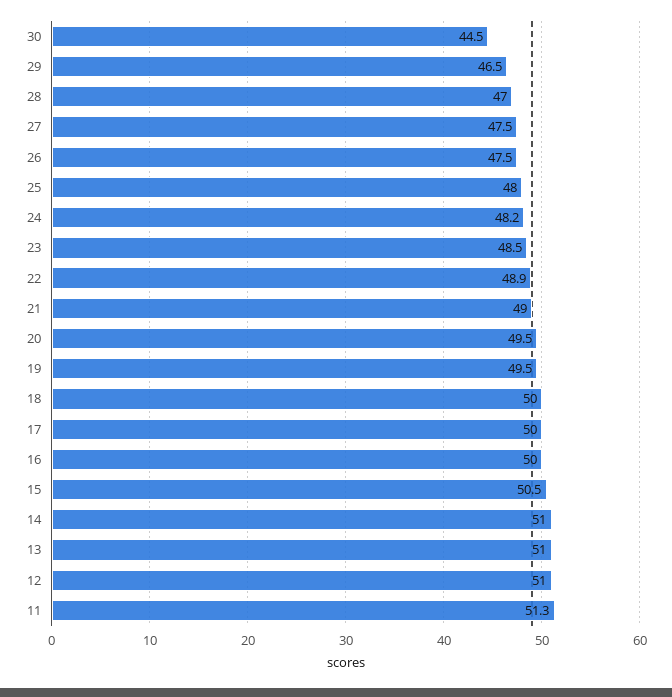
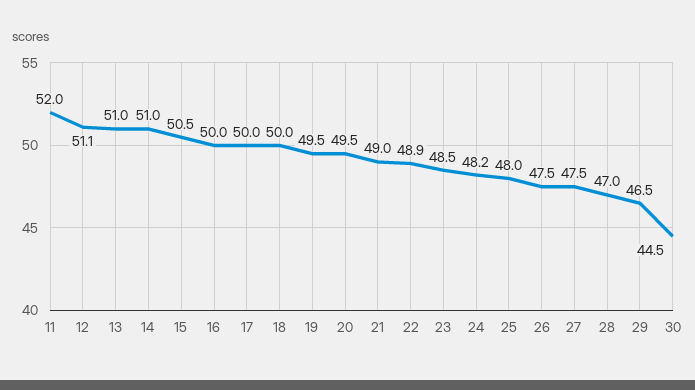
  {
    "30": 44.5,
    "29": 46.5,
    "28": 47,
    "27": 47.5,
    "26": 47.5,
    "25": 48,
    "24": 48.2,
    "23": 48.5,
    "22": 48.9,
    "21": 49,
    "20": 49.5,
    "19": 49.5,
    "18": 50,
    "17": 50,
    "16": 50,
    "15": 50.5,
    "14": 51,
    "13": 51,
-   "12": 51,
+   "12": 51.1,
-   "11": 51.3
+   "11": 52
  }

